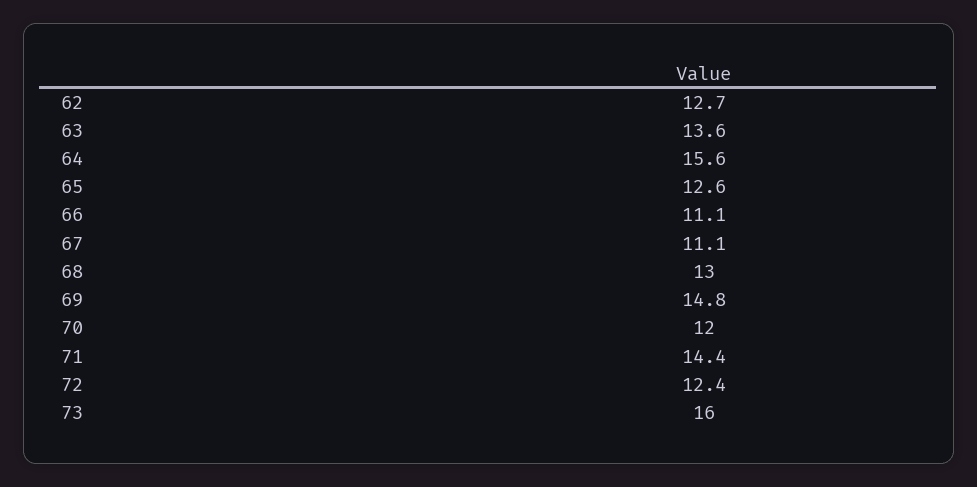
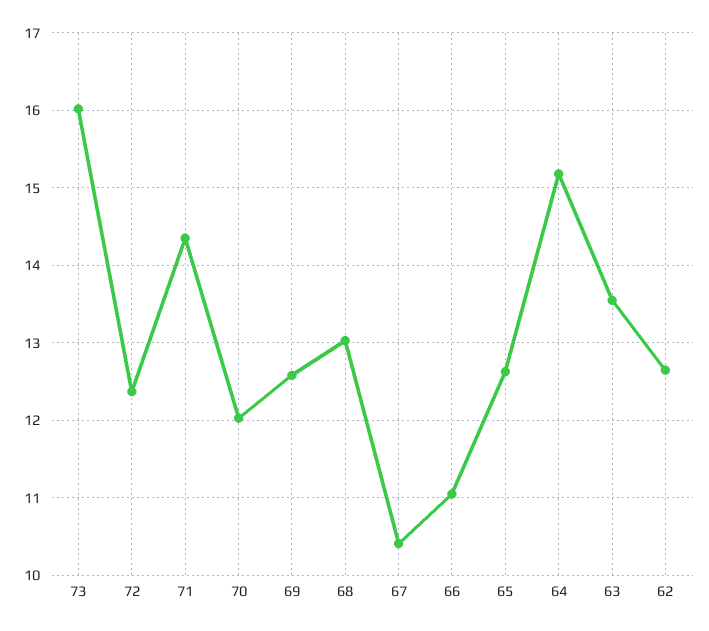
  {
    "62": 12.7,
    "63": 13.6,
-   "64": 15.6,
+   "64": 15.2,
    "65": 12.6,
    "66": 11.1,
-   "67": 11.1,
+   "67": 10.4,
    "68": 13,
-   "69": 14.8,
+   "69": 12.6,
    "70": 12,
    "71": 14.4,
    "72": 12.4,
    "73": 16
  }

